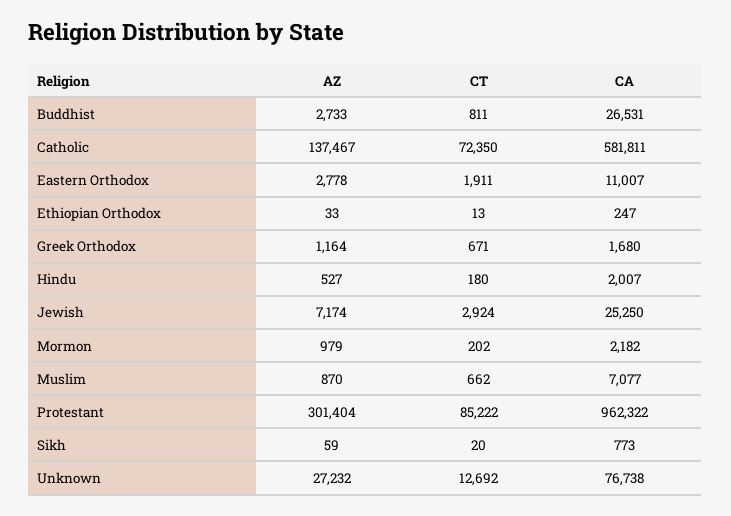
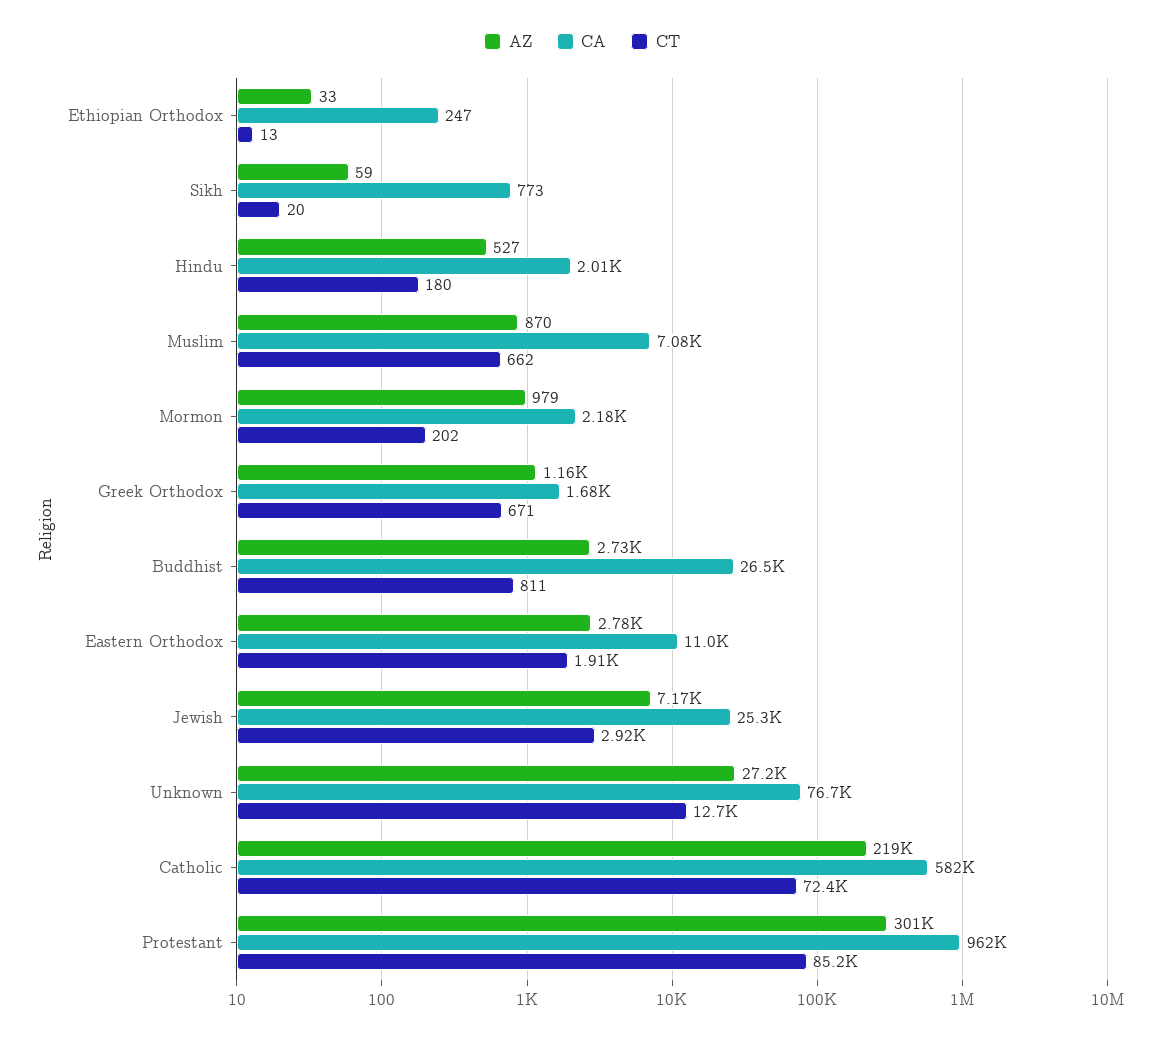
  {
    "AZ": {
      "Buddhist": 2733,
-     "Catholic": 137467,
+     "Catholic": 219000,
      "Eastern Orthodox": 2778,
      "Ethiopian Orthodox": 33,
      "Greek Orthodox": 1164,
      "Hindu": 527,
      "Jewish": 7174,
      "Mormon": 979,
      "Muslim": 870,
      "Protestant": 301404,
      "Sikh": 59,
      "Unknown": 27232
    },
    "CT": {
      "Buddhist": 811,
      "Catholic": 72350,
      "Eastern Orthodox": 1911,
      "Ethiopian Orthodox": 13,
      "Greek Orthodox": 671,
      "Hindu": 180,
      "Jewish": 2924,
      "Mormon": 202,
      "Muslim": 662,
      "Protestant": 85222,
      "Sikh": 20,
      "Unknown": 12692
    },
    "CA": {
      "Buddhist": 26531,
      "Catholic": 581811,
      "Eastern Orthodox": 11007,
      "Ethiopian Orthodox": 247,
      "Greek Orthodox": 1680,
      "Hindu": 2007,
      "Jewish": 25250,
      "Mormon": 2182,
      "Muslim": 7077,
      "Protestant": 962322,
      "Sikh": 773,
      "Unknown": 76738
    }
  }

